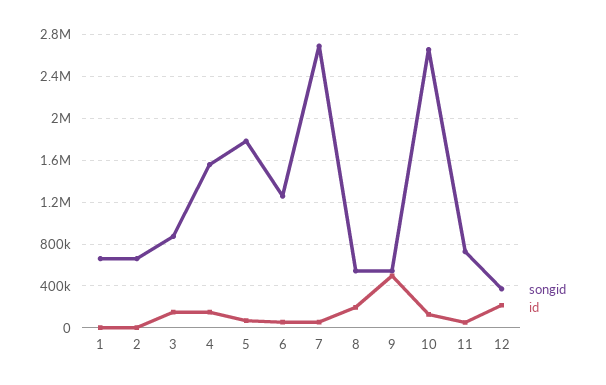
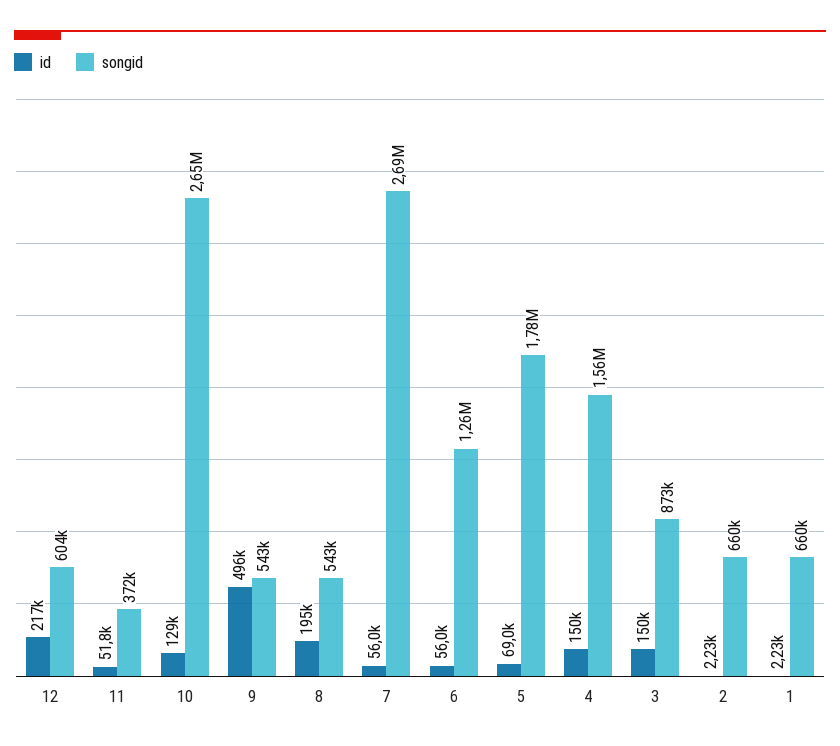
  {
    "songid": {
      "1": 660000,
      "2": 660000,
      "3": 873000,
      "4": 1560000,
      "5": 1780000,
      "6": 1260000,
      "7": 2690000,
      "8": 543000,
      "9": 543000,
      "10": 2650000,
-     "11": 700000,
+     "11": 372000,
-     "12": 400000
+     "12": 604000
    },
    "id": {
      "1": 2230,
      "2": 2230,
      "3": 150000,
      "4": 150000,
      "5": 69000,
      "6": 56000,
      "7": 56000,
      "8": 195000,
      "9": 496000,
      "10": 129000,
      "11": 51800,
      "12": 217000
    }
  }

